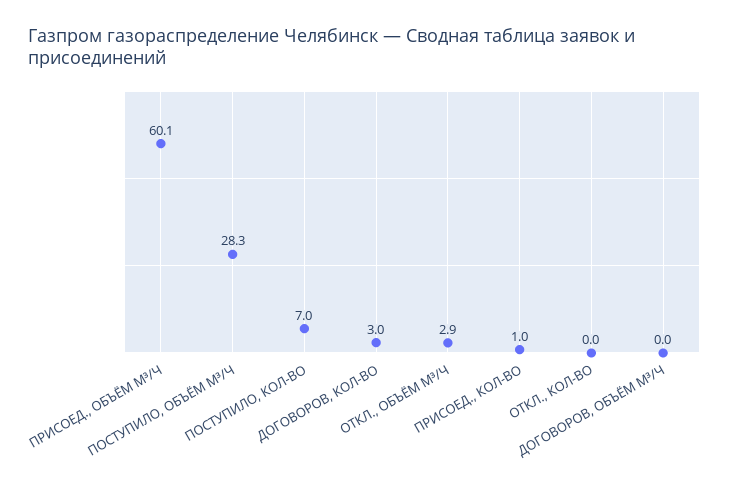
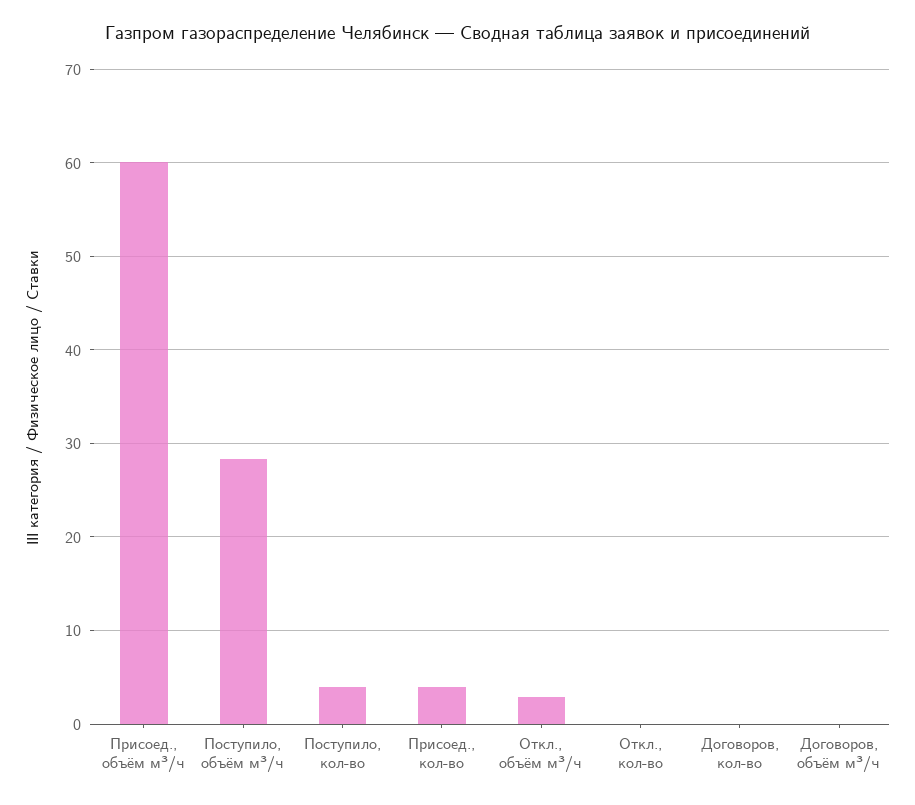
  {
    "ПРИСОЕД., ОБЪЁМ М³/Ч": 60.1,
    "ПОСТУПИЛО, ОБЪЁМ М³/Ч": 28.3,
-   "ПОСТУПИЛО, КОЛ-ВО": 7,
+   "ПОСТУПИЛО, КОЛ-ВО": 4,
-   "ДОГОВОРОВ, КОЛ-ВО": 3,
+   "ДОГОВОРОВ, КОЛ-ВО": 0,
    "ОТКЛ., ОБЪЁМ М³/Ч": 2.9,
-   "ПРИСОЕД., КОЛ-ВО": 1,
+   "ПРИСОЕД., КОЛ-ВО": 4,
    "ОТКЛ., КОЛ-ВО": 0,
    "ДОГОВОРОВ, ОБЪЁМ М³/Ч": 0
  }

